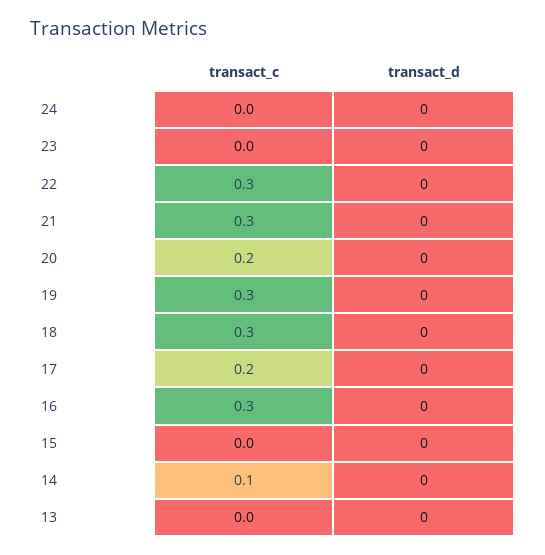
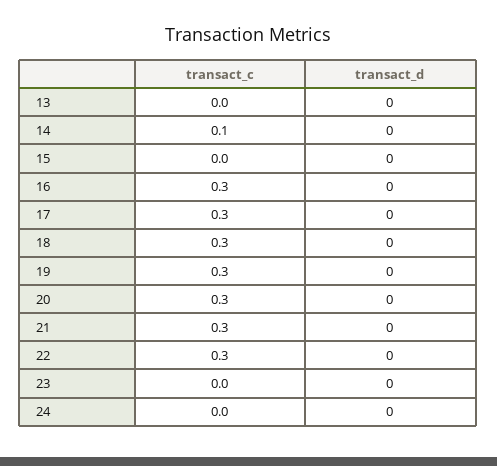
  {
    "transact_c": {
      "24": 0,
      "23": 0,
      "22": 0.3,
      "21": 0.3,
-     "20": 0.2,
+     "20": 0.3,
      "19": 0.3,
      "18": 0.3,
-     "17": 0.2,
+     "17": 0.3,
      "16": 0.3,
      "15": 0,
      "14": 0.1,
      "13": 0
    },
    "transact_d": {
      "24": 0,
      "23": 0,
      "22": 0,
      "21": 0,
      "20": 0,
      "19": 0,
      "18": 0,
      "17": 0,
      "16": 0,
      "15": 0,
      "14": 0,
      "13": 0
    }
  }

